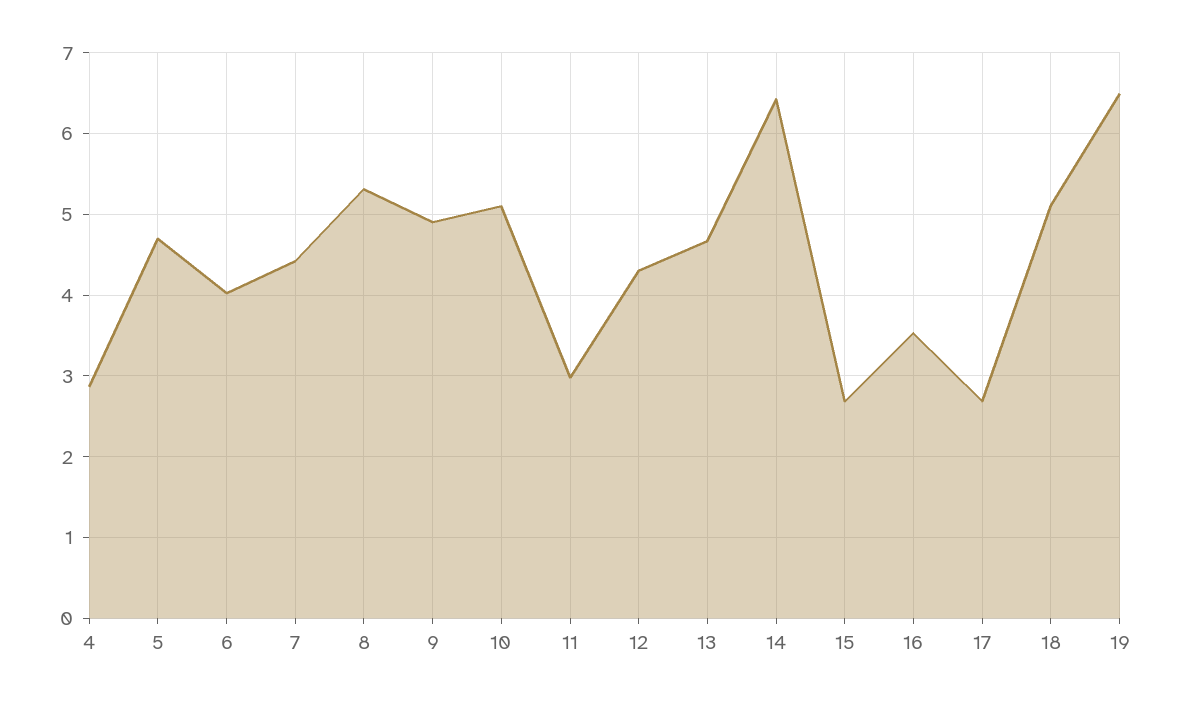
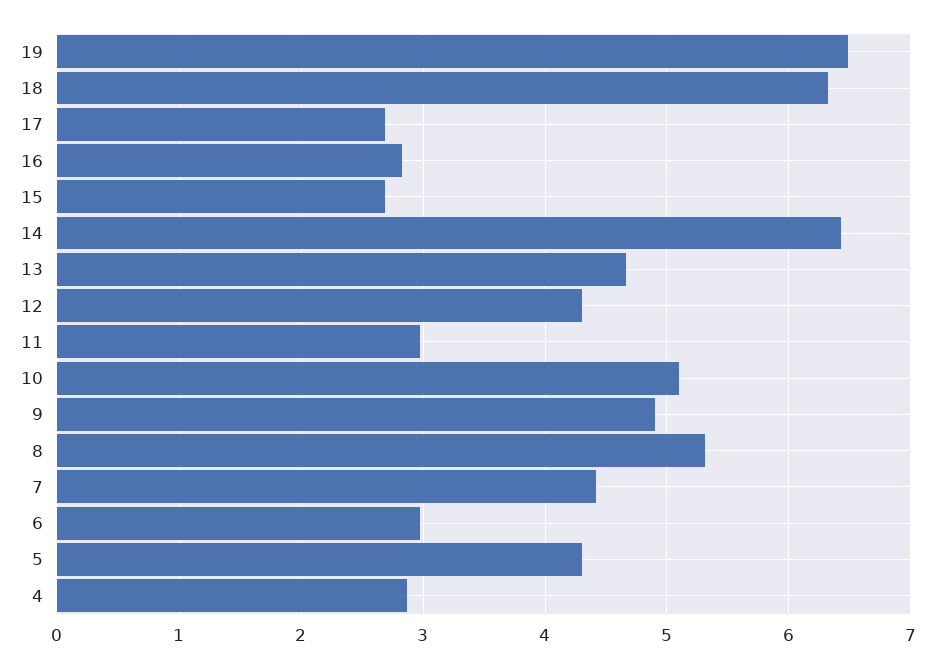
  {
    "4": 2.9,
-   "5": 4.7,
+   "5": 4.3,
-   "6": 4,
+   "6": 3,
    "7": 4.4,
    "8": 5.3,
    "9": 4.9,
    "10": 5.1,
    "11": 3,
    "12": 4.3,
    "13": 4.7,
    "14": 6.4,
    "15": 2.7,
-   "16": 3.5,
+   "16": 2.8,
    "17": 2.7,
-   "18": 5.1,
+   "18": 6.3,
    "19": 6.5
  }

